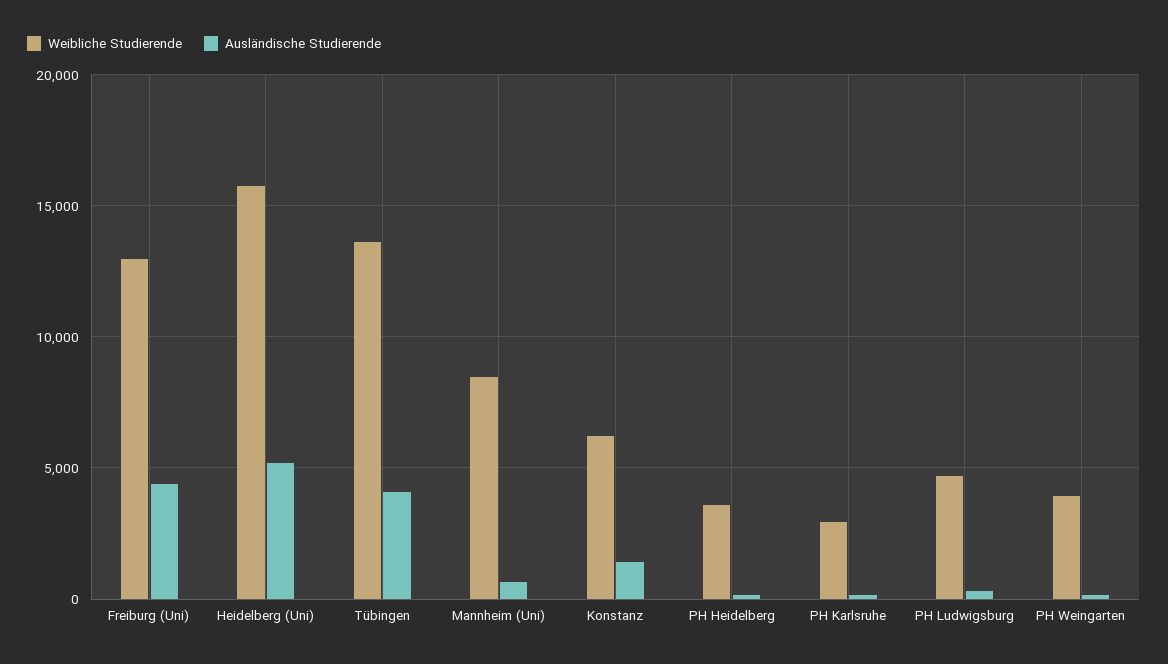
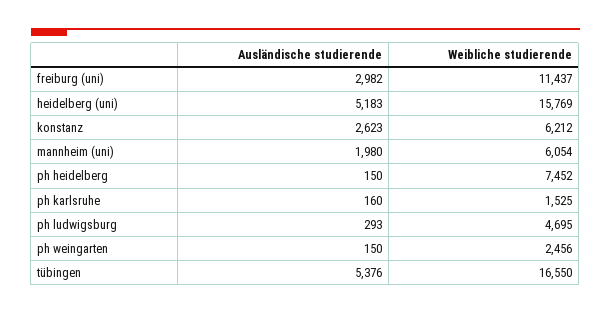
  {
    "Weibliche Studierende": {
-     "Freiburg (Uni)": 13000,
+     "Freiburg (Uni)": 11437,
      "Heidelberg (Uni)": 15769,
-     "Tübingen": 13500,
+     "Tübingen": 16550,
-     "Mannheim (Uni)": 8500,
+     "Mannheim (Uni)": 6054,
      "Konstanz": 6212,
-     "PH Heidelberg": 3500,
+     "PH Heidelberg": 7452,
-     "PH Karlsruhe": 3000,
+     "PH Karlsruhe": 1525,
      "PH Ludwigsburg": 4695,
-     "PH Weingarten": 4000
+     "PH Weingarten": 2456
    },
    "Ausländische Studierende": {
-     "Freiburg (Uni)": 4500,
+     "Freiburg (Uni)": 2982,
      "Heidelberg (Uni)": 5183,
-     "Tübingen": 4000,
+     "Tübingen": 5376,
-     "Mannheim (Uni)": 500,
+     "Mannheim (Uni)": 1980,
-     "Konstanz": 1500,
+     "Konstanz": 2623,
      "PH Heidelberg": 150,
      "PH Karlsruhe": 160,
      "PH Ludwigsburg": 293,
      "PH Weingarten": 150
    }
  }

